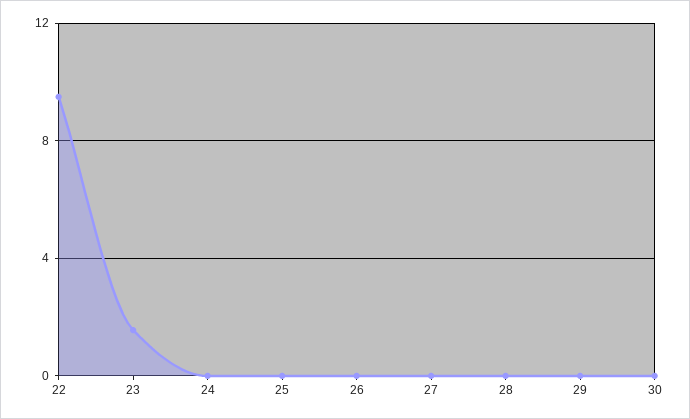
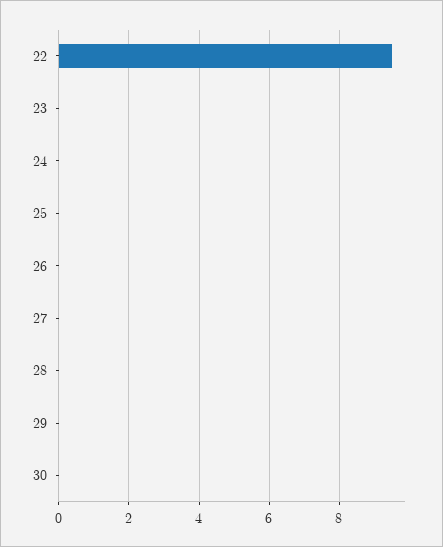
  {
    "22": 9.4,
-   "23": 1.5,
+   "23": 0,
    "24": 0,
    "25": 0,
    "26": 0,
    "27": 0,
    "28": 0,
    "29": 0,
    "30": 0
  }

